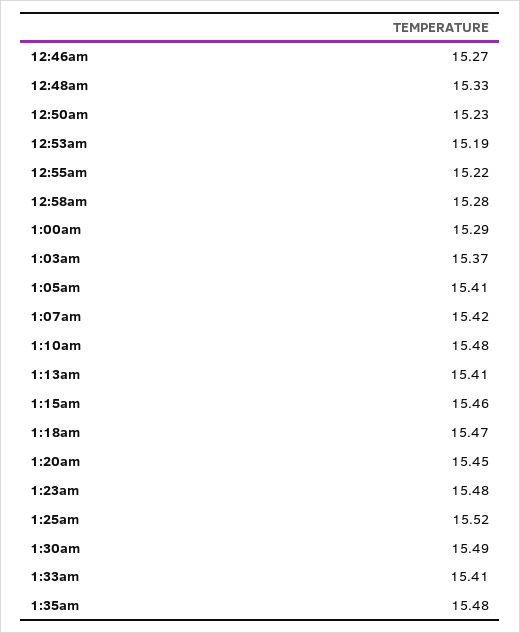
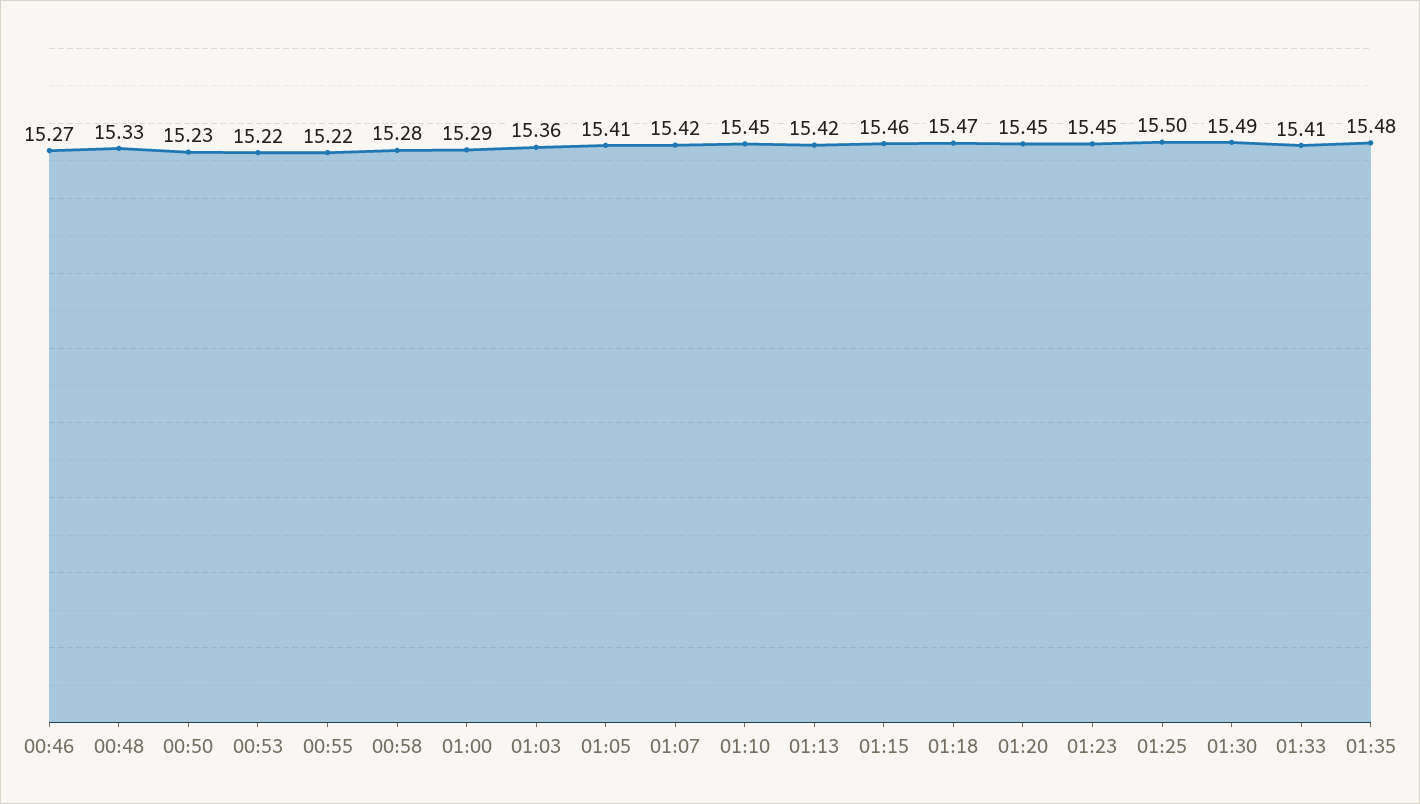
  {
    "12:46am": 15.27,
    "12:48am": 15.33,
    "12:50am": 15.23,
-   "12:53am": 15.19,
+   "12:53am": 15.22,
    "12:55am": 15.22,
    "12:58am": 15.28,
    "1:00am": 15.29,
-   "1:03am": 15.37,
+   "1:03am": 15.36,
    "1:05am": 15.41,
    "1:07am": 15.42,
-   "1:10am": 15.48,
+   "1:10am": 15.45,
-   "1:13am": 15.41,
+   "1:13am": 15.42,
    "1:15am": 15.46,
    "1:18am": 15.47,
    "1:20am": 15.45,
-   "1:23am": 15.48,
+   "1:23am": 15.45,
-   "1:25am": 15.52,
+   "1:25am": 15.5,
    "1:30am": 15.49,
    "1:33am": 15.41,
    "1:35am": 15.48
  }

